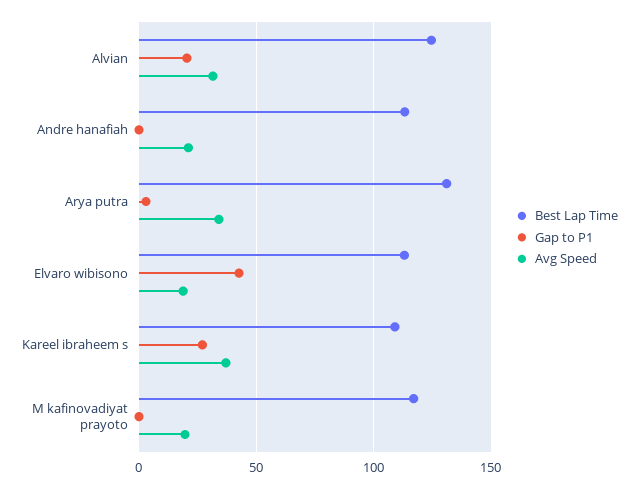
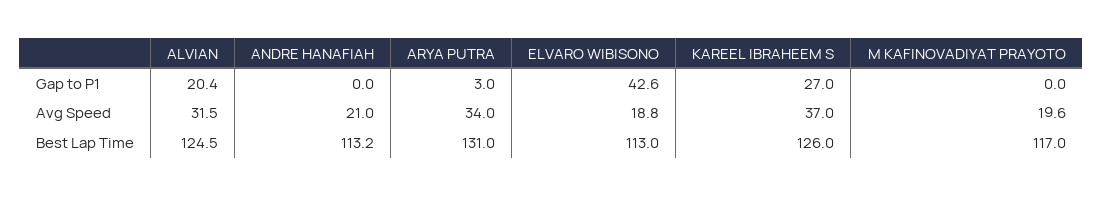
  {
    "Best Lap Time": {
      "Alvian": 124.5,
      "Andre hanafiah": 113.2,
      "Arya putra": 131,
      "Elvaro wibisono": 113,
-     "Kareel ibraheem s": 110,
+     "Kareel ibraheem s": 126,
      "M kafinovadiyat prayoto": 117
    },
    "Gap to P1": {
      "Alvian": 20.4,
      "Andre hanafiah": 0,
      "Arya putra": 3,
      "Elvaro wibisono": 42.6,
      "Kareel ibraheem s": 27,
      "M kafinovadiyat prayoto": 0
    },
    "Avg Speed": {
      "Alvian": 31.5,
      "Andre hanafiah": 21,
      "Arya putra": 34,
      "Elvaro wibisono": 18.8,
      "Kareel ibraheem s": 37,
      "M kafinovadiyat prayoto": 19.6
    }
  }

